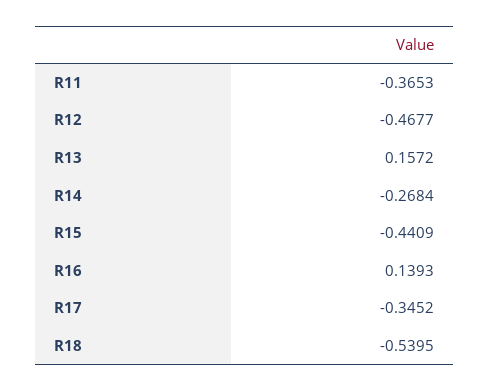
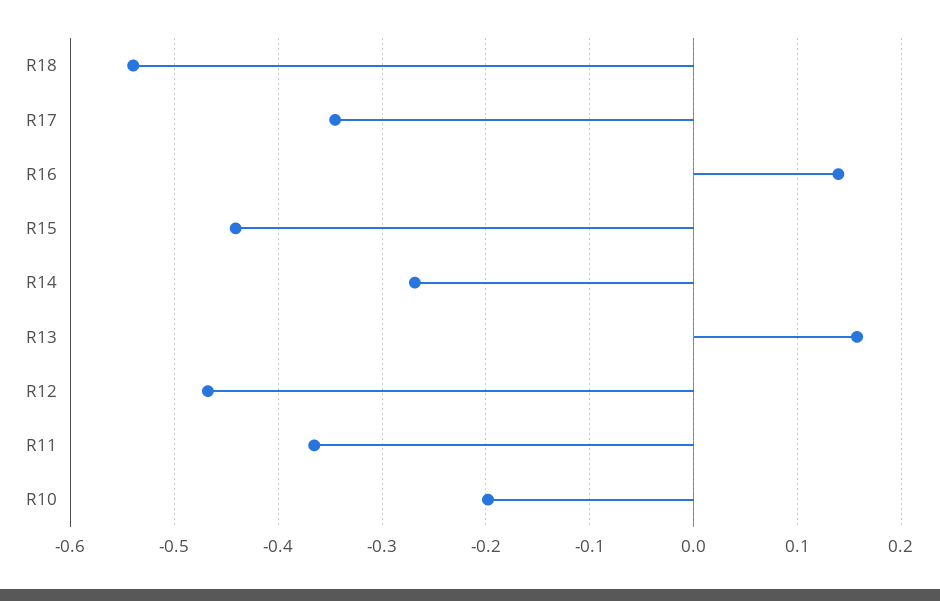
  {
    "R11": -0.3653,
    "R12": -0.4677,
    "R13": 0.1572,
    "R14": -0.2684,
    "R15": -0.4409,
    "R16": 0.1393,
    "R17": -0.3452,
-   "R18": -0.5395
+   "R18": -0.5395,
+   "R10": -0.2
  }

